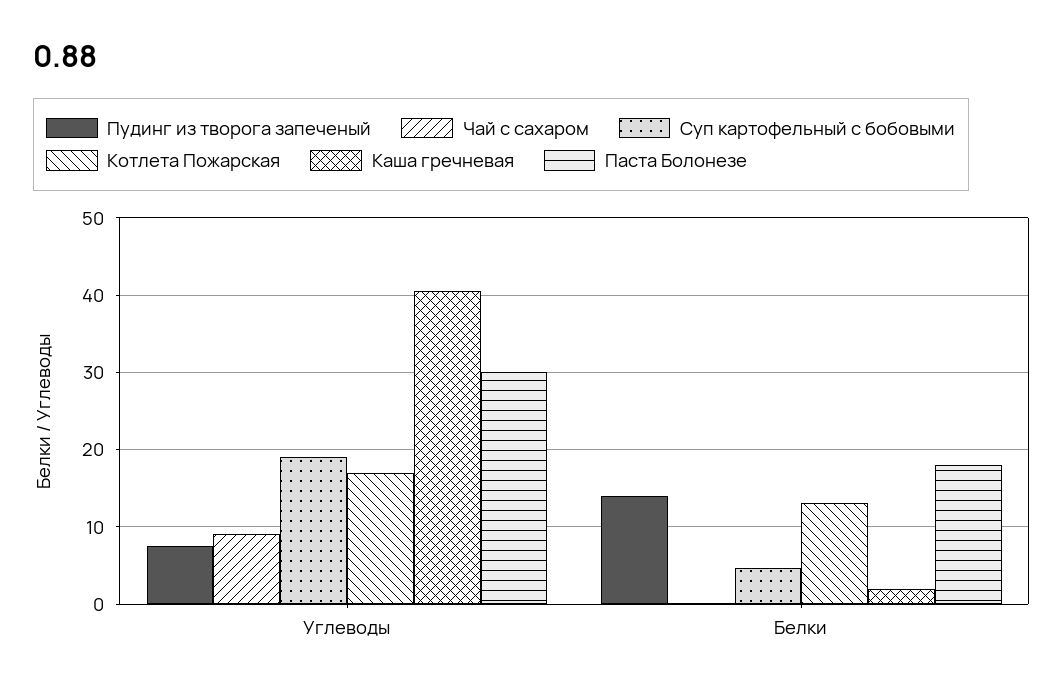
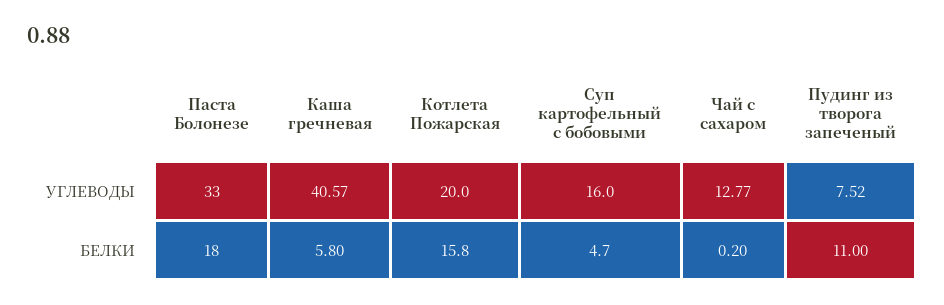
  {
    "Пудинг из творога запеченый": {
      "Углеводы": 7.52,
-     "Белки": 14
+     "Белки": 11
    },
    "Чай с сахаром": {
-     "Углеводы": 9,
+     "Углеводы": 12.77,
      "Белки": 0.2
    },
    "Суп картофельный с бобовыми": {
-     "Углеводы": 19,
+     "Углеводы": 16,
      "Белки": 4.7
    },
    "Котлета Пожарская": {
-     "Углеводы": 17,
+     "Углеводы": 20,
-     "Белки": 13
+     "Белки": 15.8
    },
    "Каша гречневая": {
      "Углеводы": 40.57,
-     "Белки": 2
+     "Белки": 5.8
    },
    "Паста Болонезе": {
-     "Углеводы": 30,
+     "Углеводы": 33,
      "Белки": 18
    }
  }

